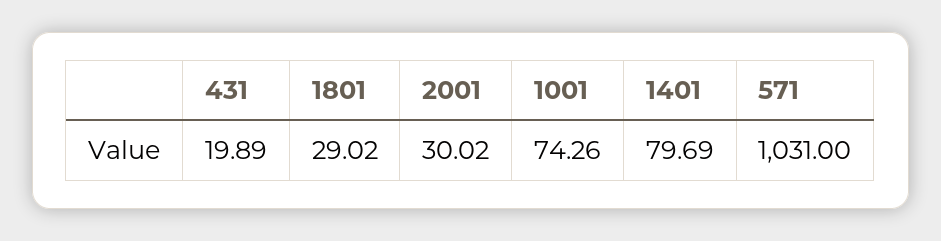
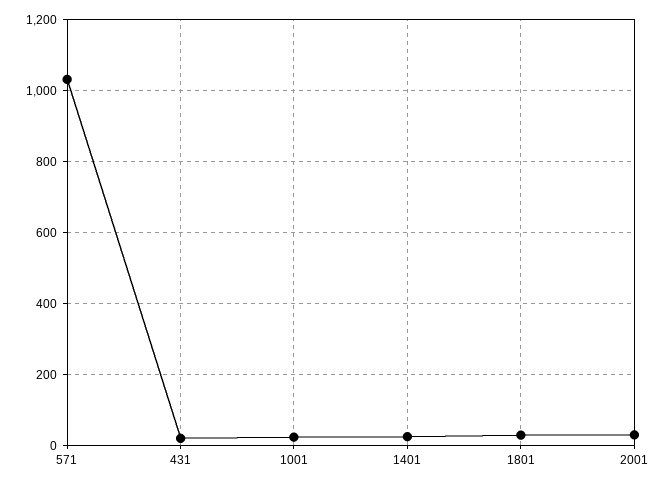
  {
    "431": 19.89,
    "1801": 29.02,
    "2001": 30.02,
-   "1001": 74.26,
+   "1001": 20,
-   "1401": 79.69,
+   "1401": 20,
    "571": 1031
  }

